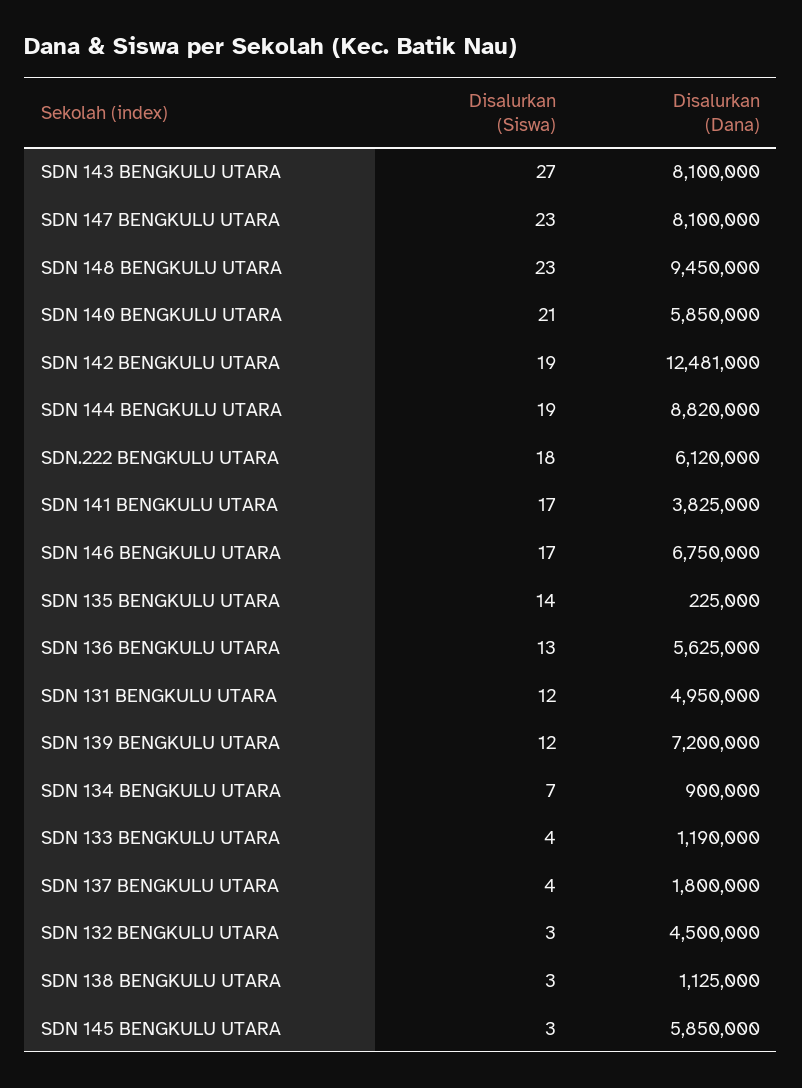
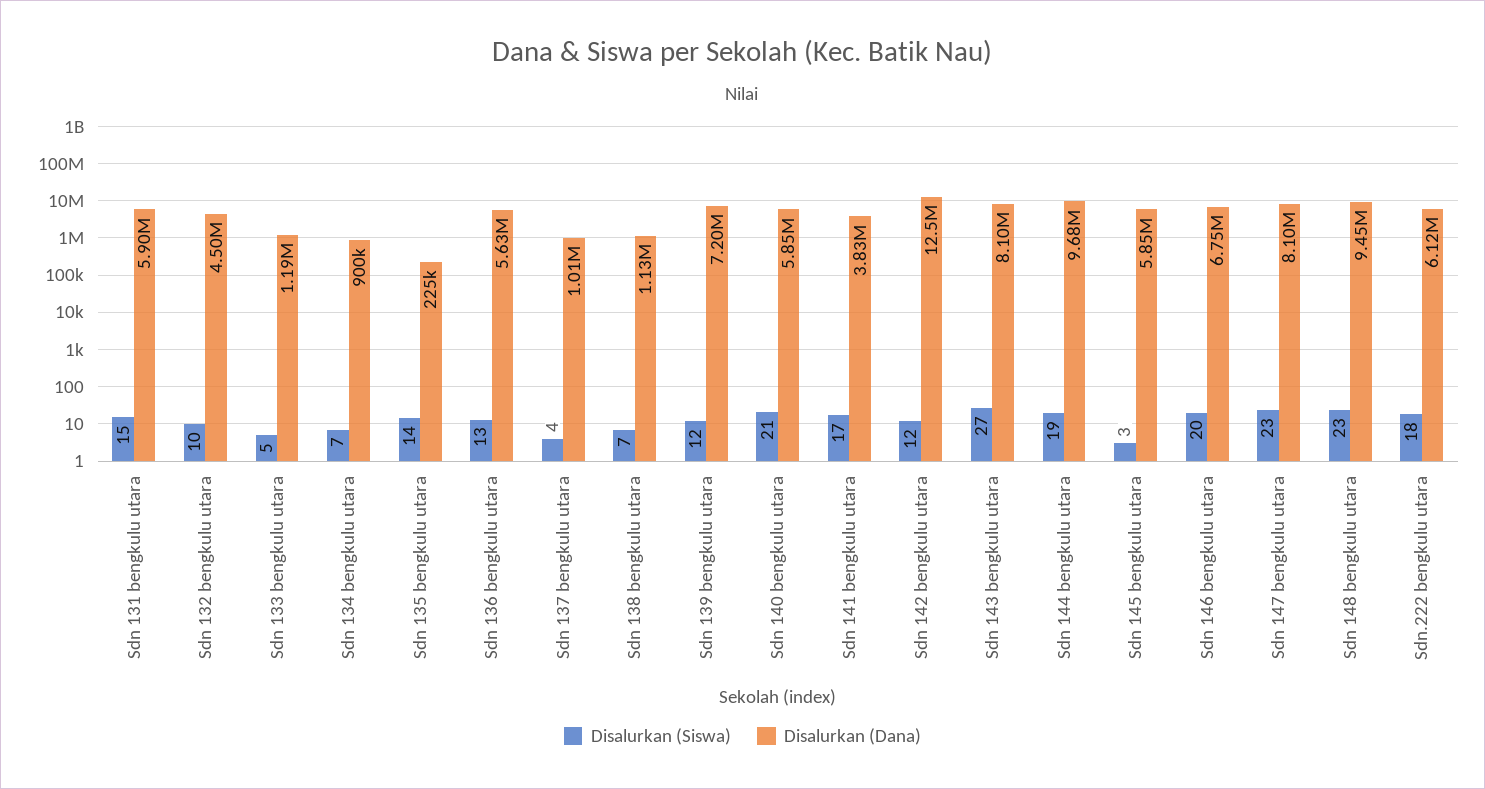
  {
    "Disalurkan (Siswa)": {
      "SDN 143 BENGKULU UTARA": 27,
      "SDN 147 BENGKULU UTARA": 23,
      "SDN 148 BENGKULU UTARA": 23,
      "SDN 140 BENGKULU UTARA": 21,
-     "SDN 142 BENGKULU UTARA": 19,
+     "SDN 142 BENGKULU UTARA": 12,
      "SDN 144 BENGKULU UTARA": 19,
      "SDN.222 BENGKULU UTARA": 18,
      "SDN 141 BENGKULU UTARA": 17,
-     "SDN 146 BENGKULU UTARA": 17,
+     "SDN 146 BENGKULU UTARA": 20,
      "SDN 135 BENGKULU UTARA": 14,
      "SDN 136 BENGKULU UTARA": 13,
-     "SDN 131 BENGKULU UTARA": 12,
+     "SDN 131 BENGKULU UTARA": 15,
      "SDN 139 BENGKULU UTARA": 12,
      "SDN 134 BENGKULU UTARA": 7,
-     "SDN 133 BENGKULU UTARA": 4,
+     "SDN 133 BENGKULU UTARA": 5,
      "SDN 137 BENGKULU UTARA": 4,
-     "SDN 132 BENGKULU UTARA": 3,
+     "SDN 132 BENGKULU UTARA": 10,
-     "SDN 138 BENGKULU UTARA": 3,
+     "SDN 138 BENGKULU UTARA": 7,
      "SDN 145 BENGKULU UTARA": 3
    },
    "Disalurkan (Dana)": {
      "SDN 143 BENGKULU UTARA": 8100000,
      "SDN 147 BENGKULU UTARA": 8100000,
      "SDN 148 BENGKULU UTARA": 9450000,
      "SDN 140 BENGKULU UTARA": 5850000,
      "SDN 142 BENGKULU UTARA": 12481000,
-     "SDN 144 BENGKULU UTARA": 8820000,
+     "SDN 144 BENGKULU UTARA": 9680000,
      "SDN.222 BENGKULU UTARA": 6120000,
      "SDN 141 BENGKULU UTARA": 3825000,
      "SDN 146 BENGKULU UTARA": 6750000,
      "SDN 135 BENGKULU UTARA": 225000,
      "SDN 136 BENGKULU UTARA": 5625000,
-     "SDN 131 BENGKULU UTARA": 4950000,
+     "SDN 131 BENGKULU UTARA": 5900000,
      "SDN 139 BENGKULU UTARA": 7200000,
      "SDN 134 BENGKULU UTARA": 900000,
      "SDN 133 BENGKULU UTARA": 1190000,
-     "SDN 137 BENGKULU UTARA": 1800000,
+     "SDN 137 BENGKULU UTARA": 1010000,
      "SDN 132 BENGKULU UTARA": 4500000,
      "SDN 138 BENGKULU UTARA": 1125000,
      "SDN 145 BENGKULU UTARA": 5850000
    }
  }

